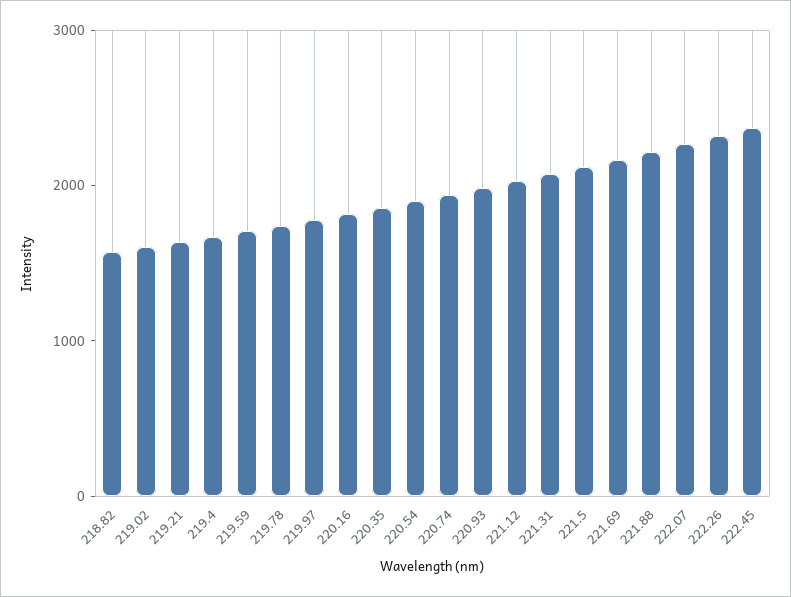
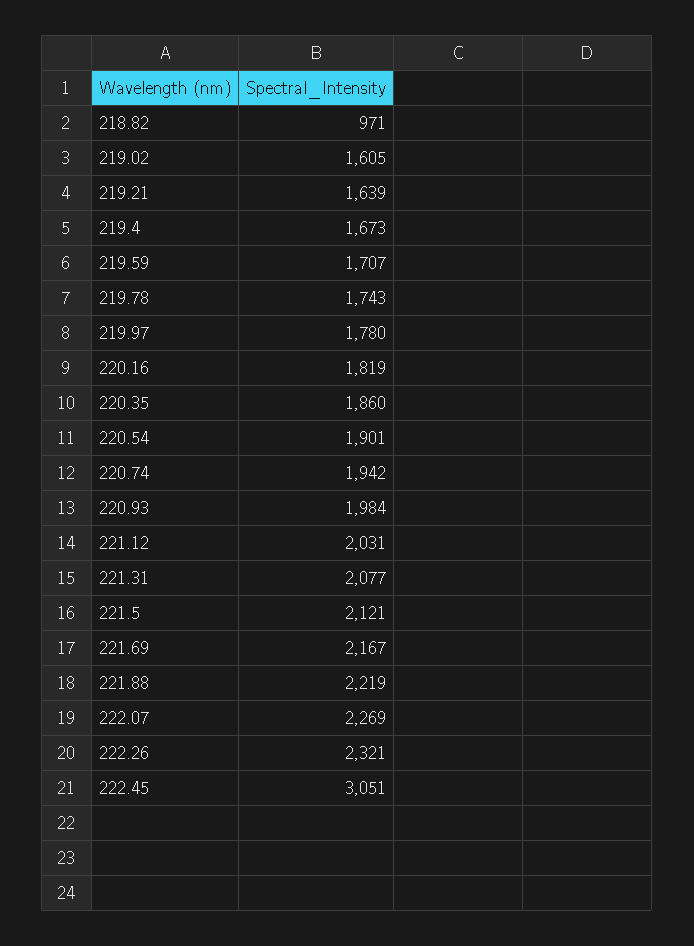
  {
-   "218.82": 1600,
+   "218.82": 971,
    "219.02": 1605,
    "219.21": 1639,
    "219.4": 1673,
    "219.59": 1707,
    "219.78": 1743,
    "219.97": 1780,
    "220.16": 1819,
    "220.35": 1860,
    "220.54": 1901,
    "220.74": 1942,
    "220.93": 1984,
    "221.12": 2031,
    "221.31": 2077,
    "221.5": 2121,
    "221.69": 2167,
    "221.88": 2219,
    "222.07": 2269,
    "222.26": 2321,
-   "222.45": 2400
+   "222.45": 3051
  }

